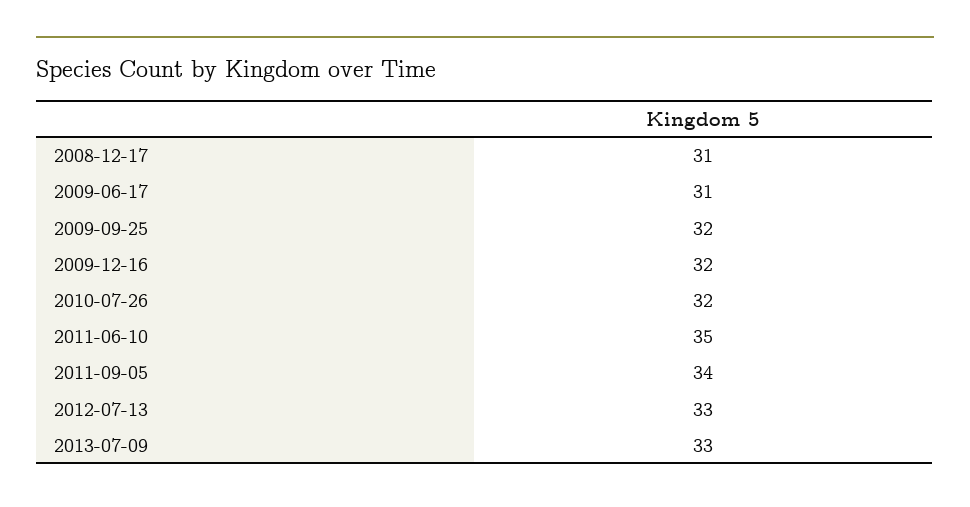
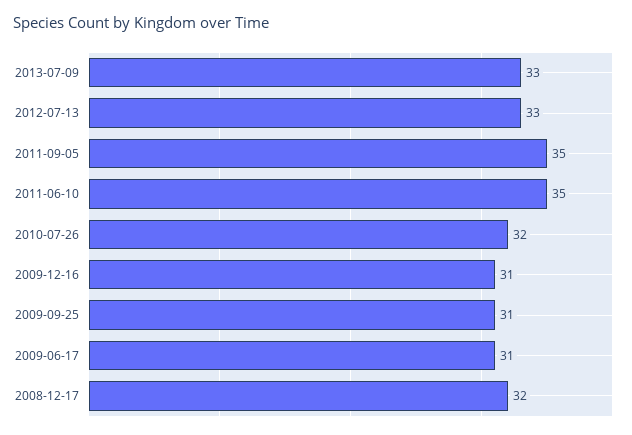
  {
-   "2008-12-17": 31,
+   "2008-12-17": 32,
    "2009-06-17": 31,
-   "2009-09-25": 32,
+   "2009-09-25": 31,
-   "2009-12-16": 32,
+   "2009-12-16": 31,
    "2010-07-26": 32,
    "2011-06-10": 35,
-   "2011-09-05": 34,
+   "2011-09-05": 35,
    "2012-07-13": 33,
    "2013-07-09": 33
  }

